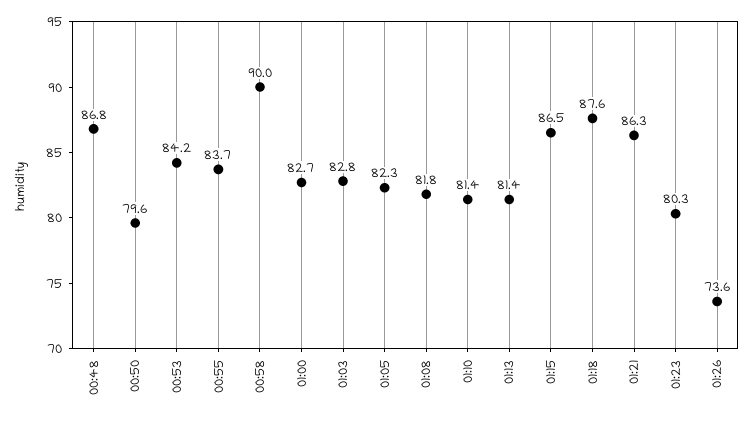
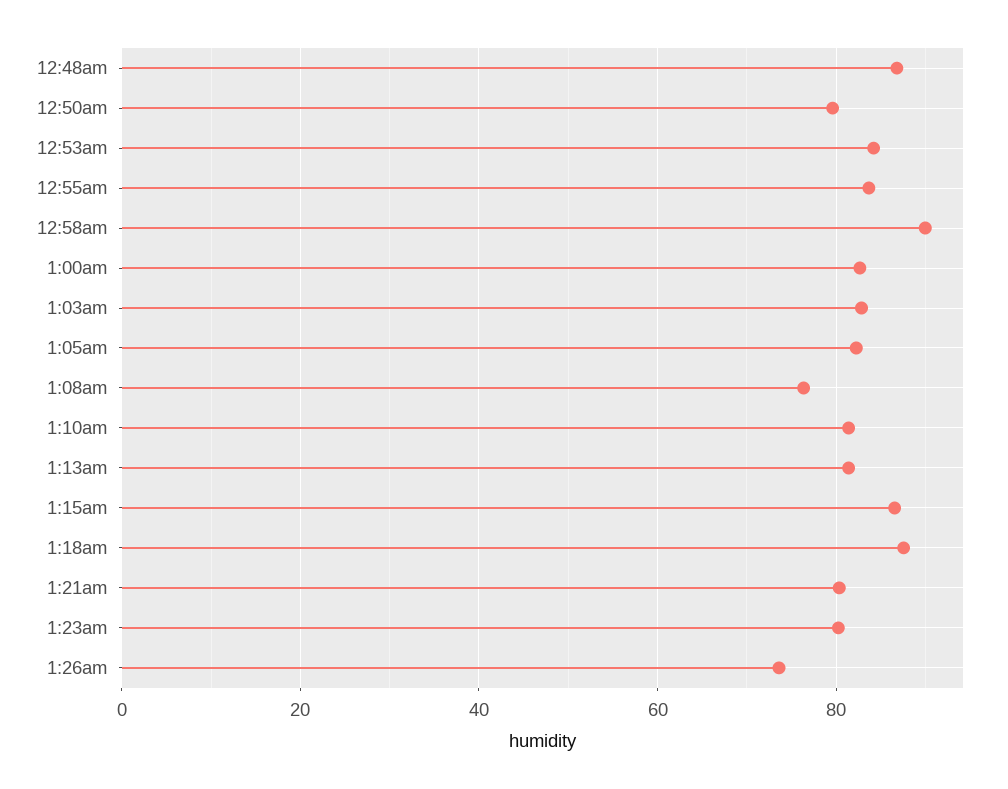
  {
    "00:48": 86.8,
    "00:50": 79.6,
    "00:53": 84.2,
    "00:55": 83.7,
    "00:58": 90,
    "01:00": 82.7,
    "01:03": 82.8,
    "01:05": 82.3,
-   "01:08": 81.8,
+   "01:08": 76,
    "01:10": 81.4,
    "01:13": 81.4,
    "01:15": 86.5,
    "01:18": 87.6,
-   "01:21": 86.3,
+   "01:21": 80,
    "01:23": 80.3,
    "01:26": 73.6
  }

